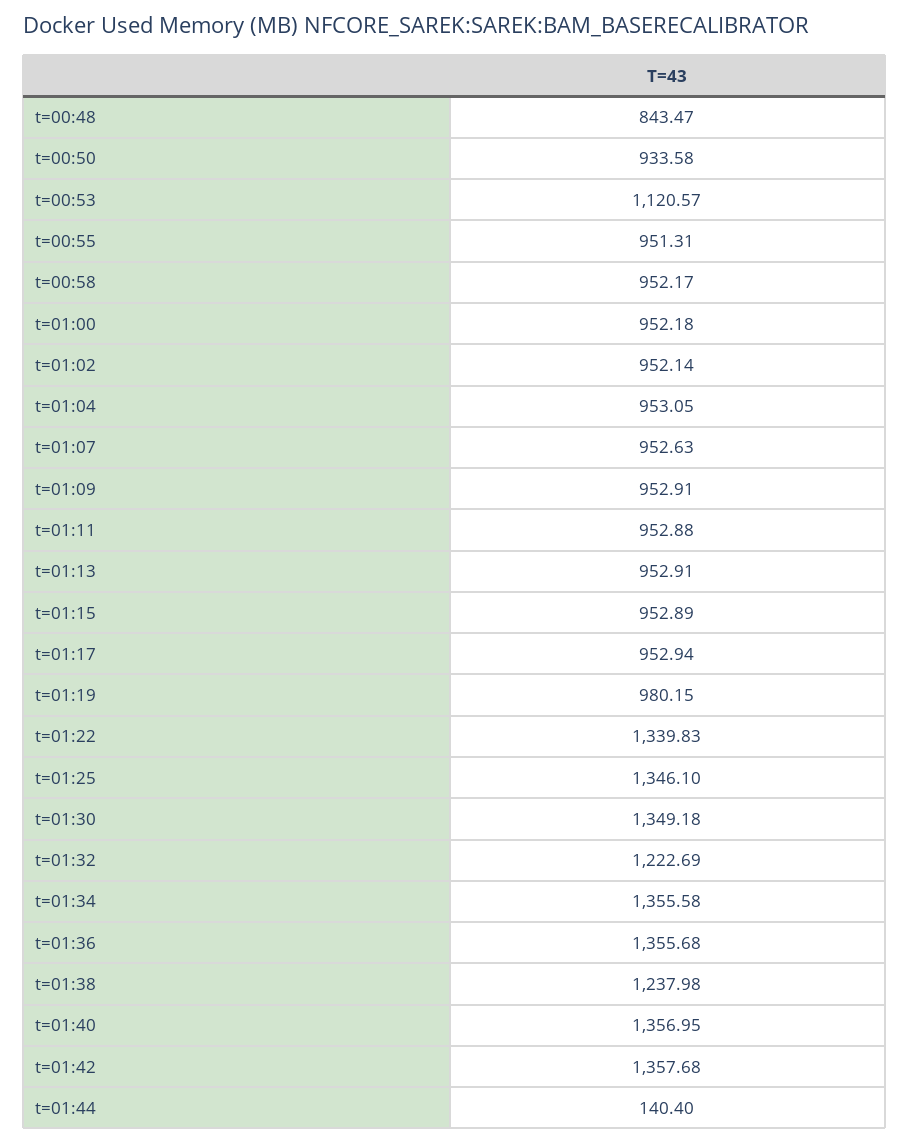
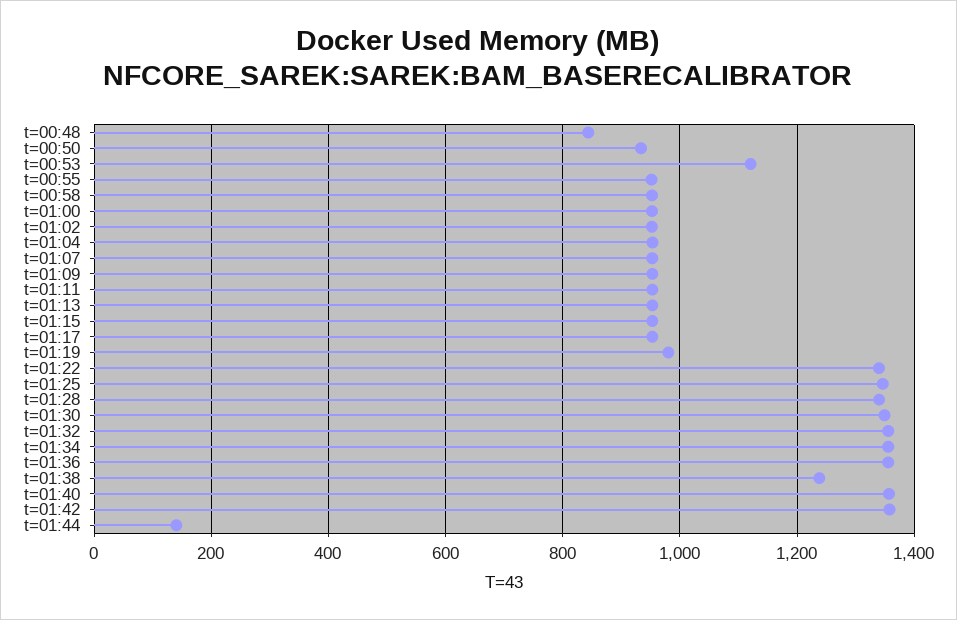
  {
    "t=00:48": 843.47,
    "t=00:50": 933.58,
    "t=00:53": 1120.57,
    "t=00:55": 951.31,
    "t=00:58": 952.17,
    "t=01:00": 952.18,
    "t=01:02": 952.14,
    "t=01:04": 953.05,
    "t=01:07": 952.63,
    "t=01:09": 952.91,
    "t=01:11": 952.88,
    "t=01:13": 952.91,
    "t=01:15": 952.89,
    "t=01:17": 952.94,
    "t=01:19": 980.15,
    "t=01:22": 1339.83,
    "t=01:25": 1346.1,
    "t=01:30": 1349.18,
-   "t=01:32": 1222.69,
+   "t=01:32": 1360,
    "t=01:34": 1355.58,
    "t=01:36": 1355.68,
    "t=01:38": 1237.98,
    "t=01:40": 1356.95,
    "t=01:42": 1357.68,
-   "t=01:44": 140.4
+   "t=01:44": 140.4,
+   "t=01:28": 1340
  }

